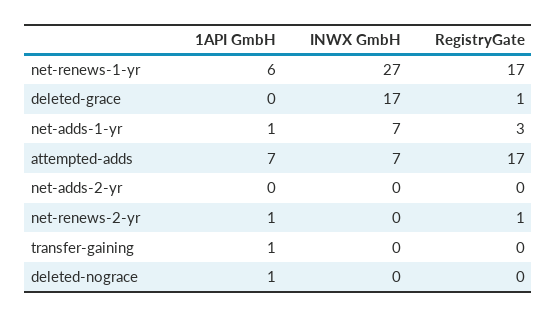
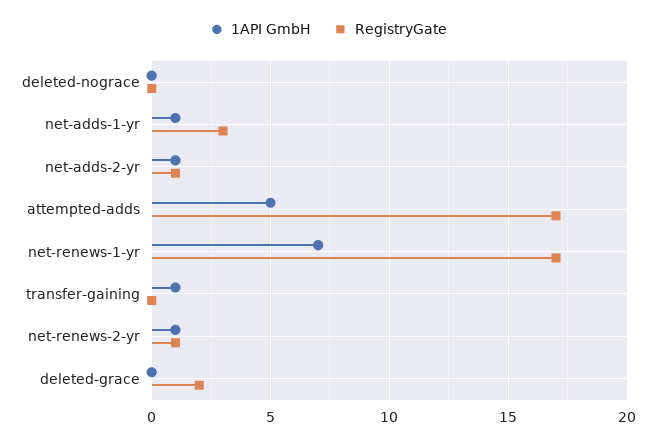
  {
    "1API GmbH": {
-     "net-renews-1-yr": 6,
+     "net-renews-1-yr": 7,
      "deleted-grace": 0,
      "net-adds-1-yr": 1,
-     "attempted-adds": 7,
+     "attempted-adds": 5,
-     "net-adds-2-yr": 0,
+     "net-adds-2-yr": 1,
      "net-renews-2-yr": 1,
      "transfer-gaining": 1,
-     "deleted-nograce": 1
+     "deleted-nograce": 0
    },
-   "INWX GmbH": {
-     "net-renews-1-yr": 27,
-     "deleted-grace": 17,
-     "net-adds-1-yr": 7,
-     "attempted-adds": 7,
-     "net-adds-2-yr": 0,
-     "net-renews-2-yr": 0,
-     "transfer-gaining": 0,
-     "deleted-nograce": 0
-   },
    "RegistryGate": {
      "net-renews-1-yr": 17,
-     "deleted-grace": 1,
+     "deleted-grace": 2,
      "net-adds-1-yr": 3,
      "attempted-adds": 17,
-     "net-adds-2-yr": 0,
+     "net-adds-2-yr": 1,
      "net-renews-2-yr": 1,
      "transfer-gaining": 0,
      "deleted-nograce": 0
    }
  }

